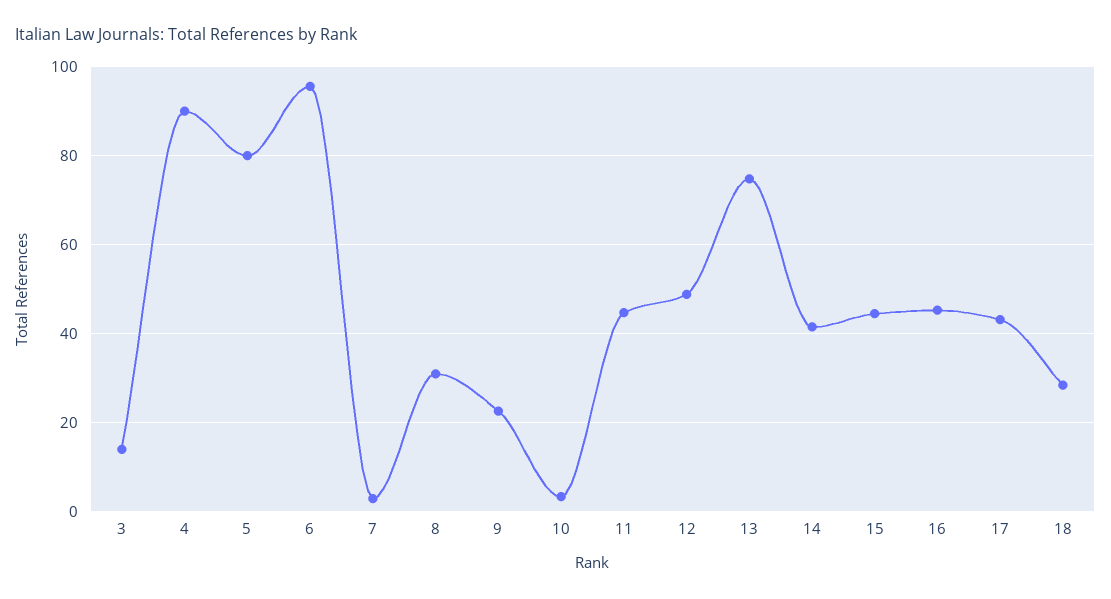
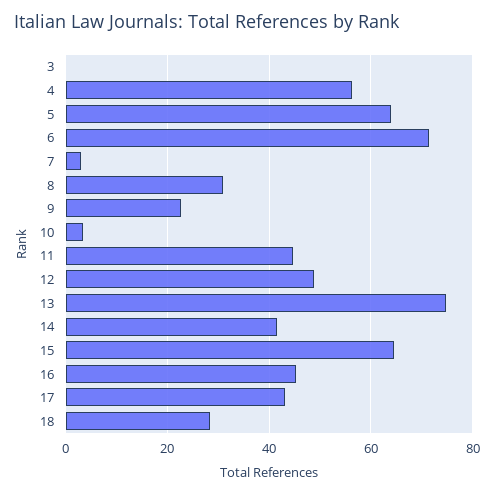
  {
-   "3": 14,
+   "3": 0,
-   "4": 90,
+   "4": 56,
-   "5": 80,
+   "5": 64,
-   "6": 96,
+   "6": 72,
    "7": 2,
    "8": 32,
    "9": 22,
    "10": 4,
    "11": 44,
    "12": 48,
    "13": 74,
    "14": 42,
-   "15": 44,
+   "15": 64,
    "16": 46,
    "17": 44,
    "18": 28
  }

